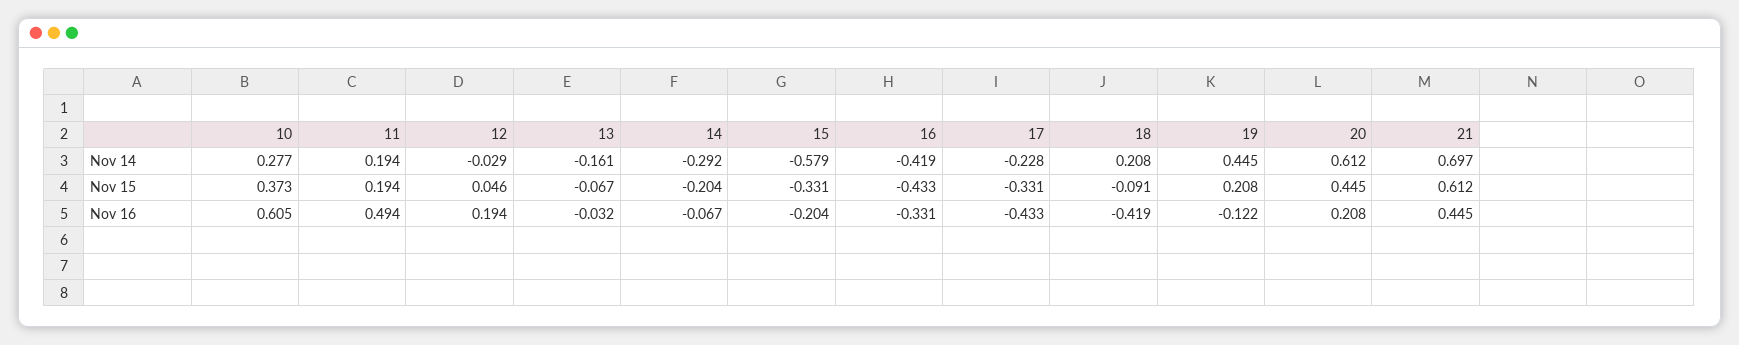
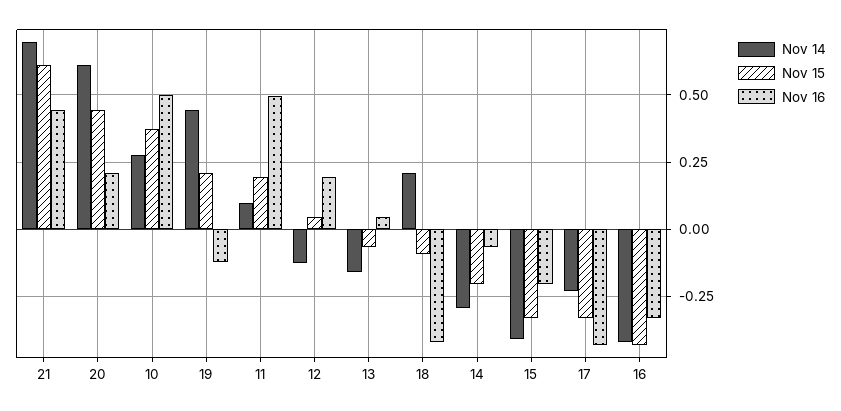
  {
    "Nov 14": {
      "10": 0.277,
-     "11": 0.194,
+     "11": 0.1,
-     "12": -0.029,
+     "12": -0.125,
      "13": -0.161,
      "14": -0.292,
-     "15": -0.579,
+     "15": -0.4,
      "16": -0.419,
      "17": -0.228,
      "18": 0.208,
      "19": 0.445,
      "20": 0.612,
      "21": 0.697
    },
    "Nov 15": {
      "10": 0.373,
      "11": 0.194,
      "12": 0.046,
      "13": -0.067,
      "14": -0.204,
      "15": -0.331,
      "16": -0.433,
      "17": -0.331,
      "18": -0.091,
      "19": 0.208,
      "20": 0.445,
      "21": 0.612
    },
    "Nov 16": {
-     "10": 0.605,
+     "10": 0.5,
      "11": 0.494,
      "12": 0.194,
-     "13": -0.032,
+     "13": 0.05,
      "14": -0.067,
      "15": -0.204,
      "16": -0.331,
      "17": -0.433,
      "18": -0.419,
      "19": -0.122,
      "20": 0.208,
      "21": 0.445
    }
  }

